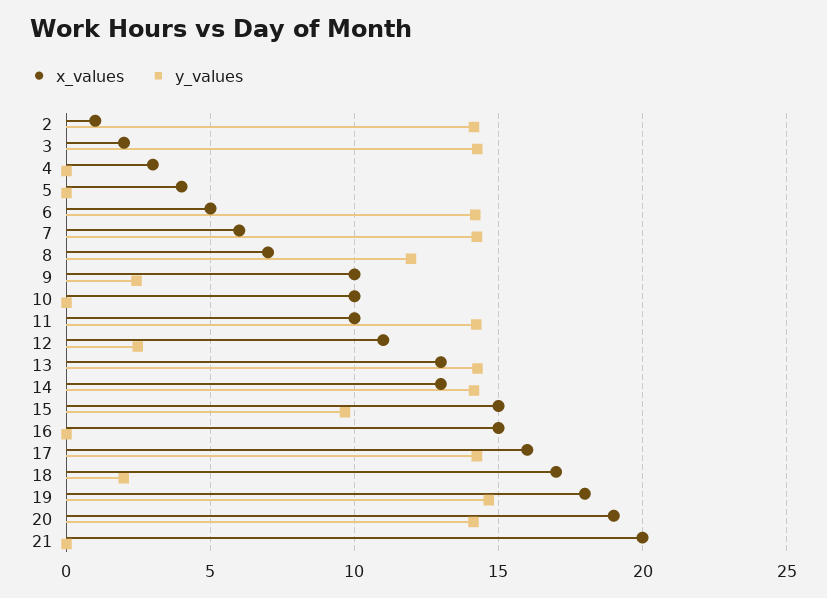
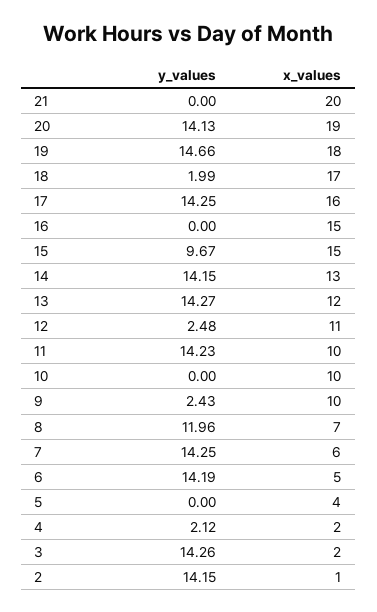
  {
    "x_values": {
      "2": 1,
      "3": 2,
-     "4": 3,
+     "4": 2,
      "5": 4,
      "6": 5,
      "7": 6,
      "8": 7,
      "9": 10,
      "10": 10,
      "11": 10,
      "12": 11,
-     "13": 13,
+     "13": 12,
      "14": 13,
      "15": 15,
      "16": 15,
      "17": 16,
      "18": 17,
      "19": 18,
      "20": 19,
      "21": 20
    },
    "y_values": {
      "2": 14.15,
      "3": 14.26,
-     "4": 0,
+     "4": 2.12,
      "5": 0,
      "6": 14.19,
      "7": 14.25,
      "8": 11.96,
      "9": 2.43,
      "10": 0,
      "11": 14.23,
      "12": 2.48,
      "13": 14.27,
      "14": 14.15,
      "15": 9.67,
      "16": 0,
      "17": 14.25,
      "18": 1.99,
      "19": 14.66,
      "20": 14.13,
      "21": 0
    }
  }

